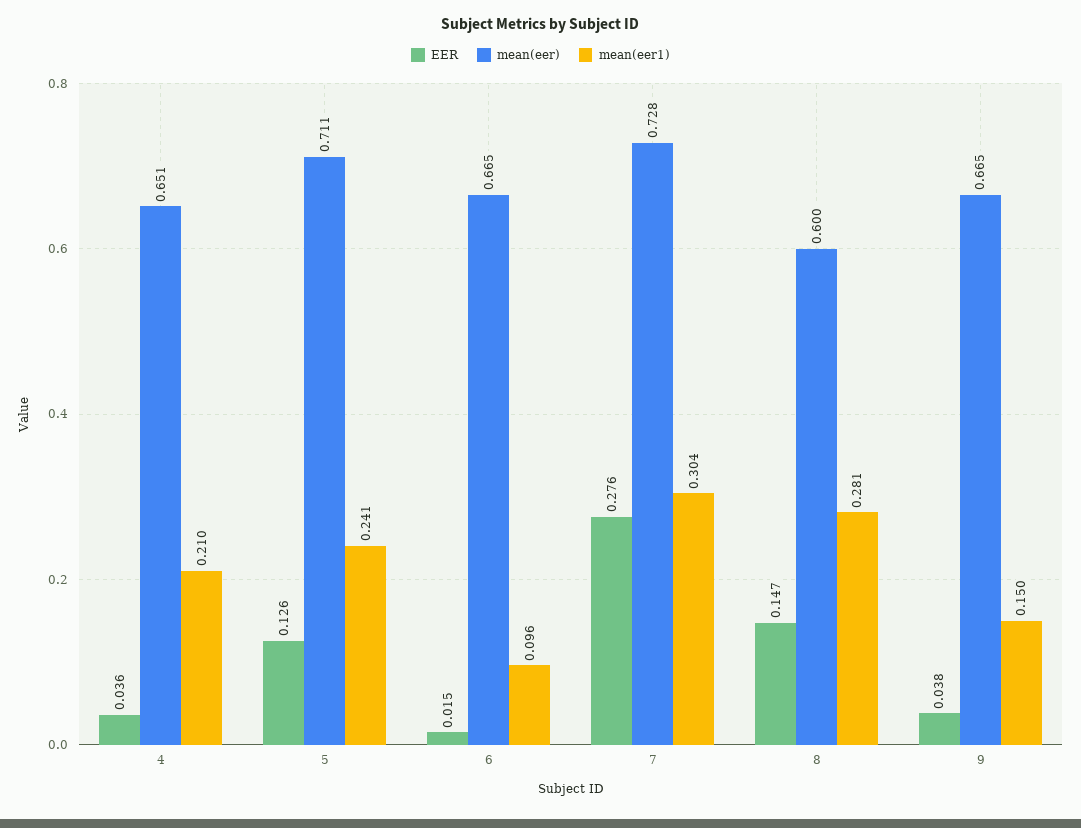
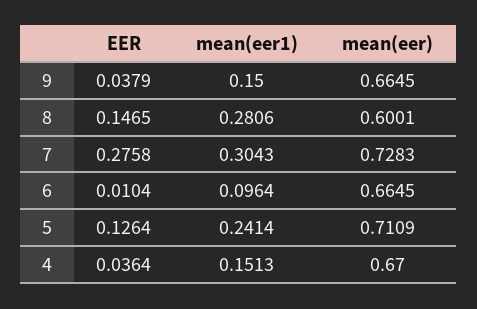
  {
    "EER": {
      "4": 0.0364,
      "5": 0.1264,
-     "6": 0.015,
+     "6": 0.0104,
      "7": 0.2758,
      "8": 0.1465,
      "9": 0.0379
    },
    "mean(eer)": {
-     "4": 0.651,
+     "4": 0.67,
      "5": 0.7109,
      "6": 0.6645,
      "7": 0.7283,
      "8": 0.6001,
      "9": 0.6645
    },
    "mean(eer1)": {
-     "4": 0.21,
+     "4": 0.1513,
      "5": 0.2414,
      "6": 0.0964,
      "7": 0.3043,
      "8": 0.2806,
      "9": 0.15
    }
  }

